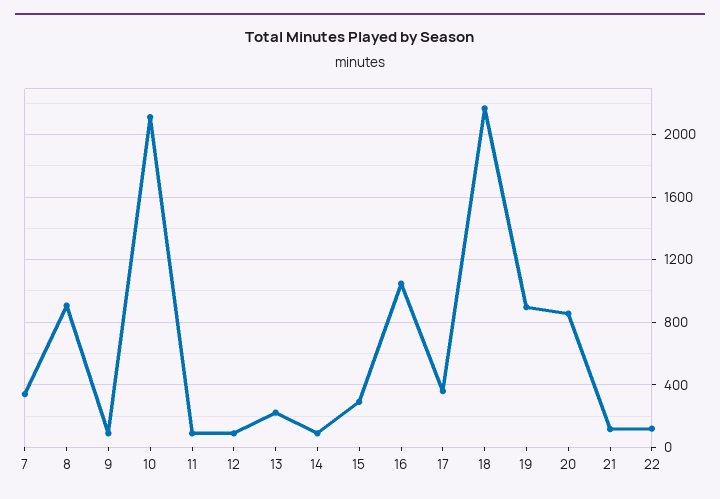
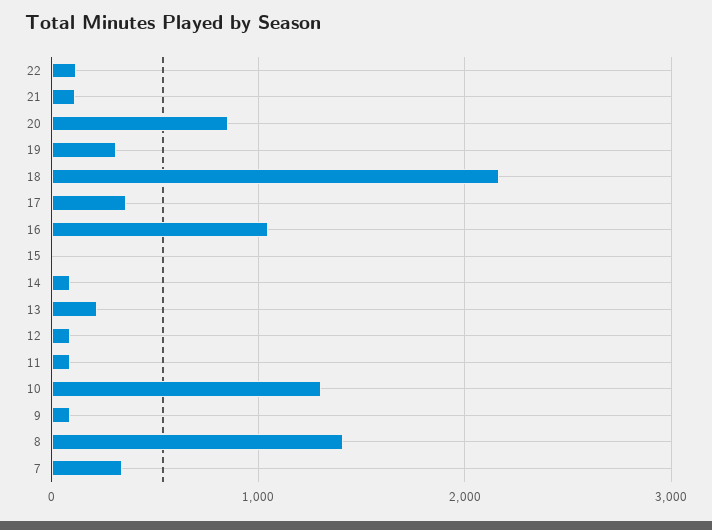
  {
    "7": 350,
-   "8": 900,
+   "8": 1400,
    "9": 100,
-   "10": 2100,
+   "10": 1300,
    "11": 100,
    "12": 100,
    "13": 200,
    "14": 100,
-   "15": 300,
+   "15": 0,
    "16": 1050,
    "17": 350,
    "18": 2150,
-   "19": 900,
+   "19": 300,
    "20": 850,
    "21": 100,
    "22": 100
  }

